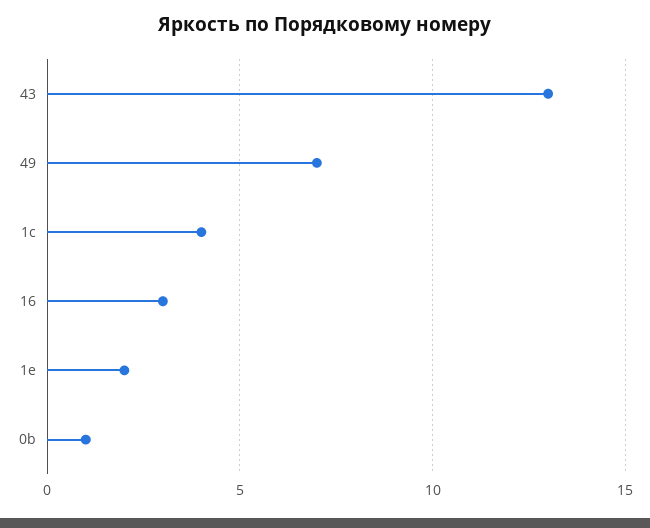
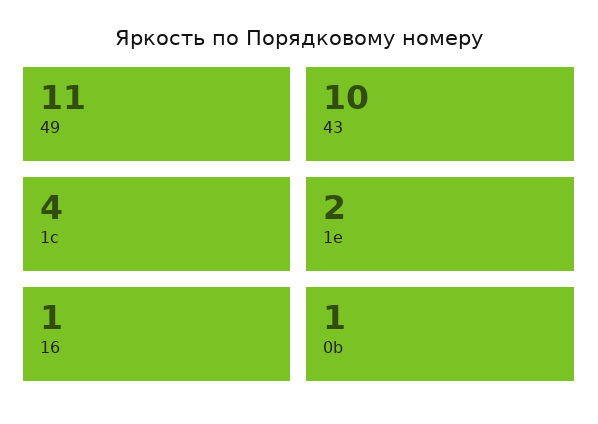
  {
-   "43": 13,
+   "43": 10,
-   "49": 7,
+   "49": 11,
    "1c": 4,
-   "16": 3,
+   "16": 1,
    "1e": 2,
    "0b": 1
  }

